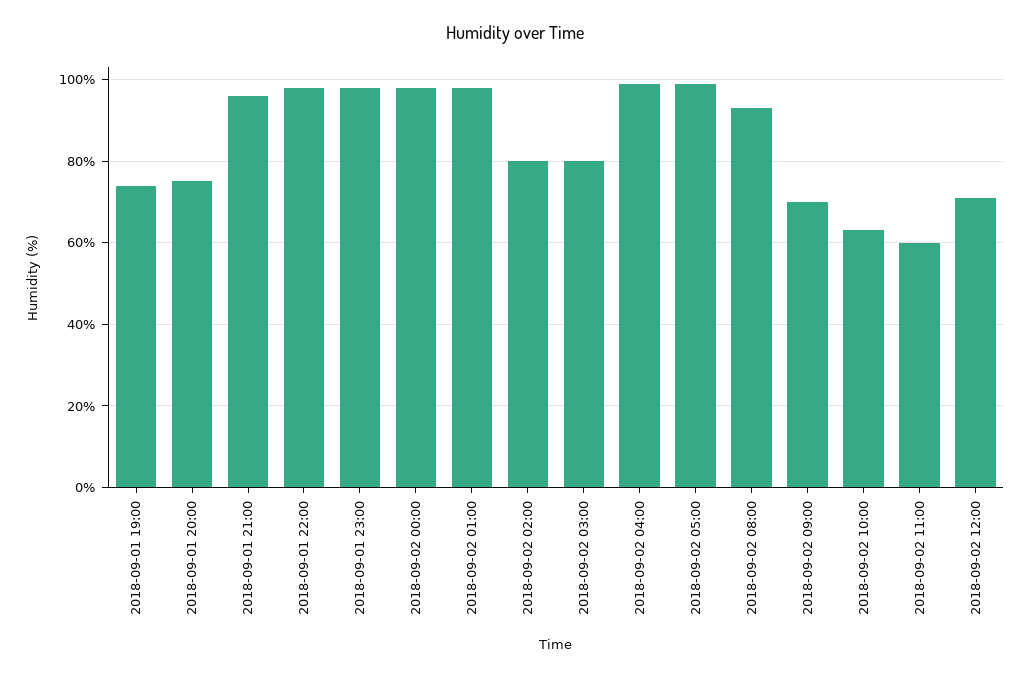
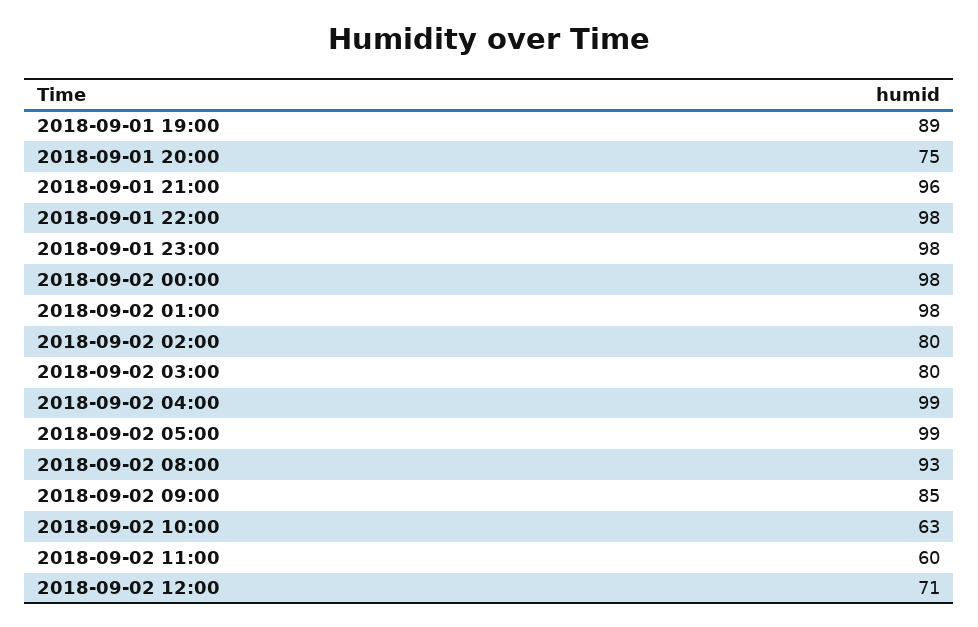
  {
-   "2018-09-01 19:00": 75,
+   "2018-09-01 19:00": 89,
    "2018-09-01 20:00": 75,
    "2018-09-01 21:00": 96,
    "2018-09-01 22:00": 98,
    "2018-09-01 23:00": 98,
    "2018-09-02 00:00": 98,
    "2018-09-02 01:00": 98,
    "2018-09-02 02:00": 80,
    "2018-09-02 03:00": 80,
    "2018-09-02 04:00": 99,
    "2018-09-02 05:00": 99,
    "2018-09-02 08:00": 93,
-   "2018-09-02 09:00": 70,
+   "2018-09-02 09:00": 85,
    "2018-09-02 10:00": 63,
    "2018-09-02 11:00": 60,
    "2018-09-02 12:00": 71
  }

